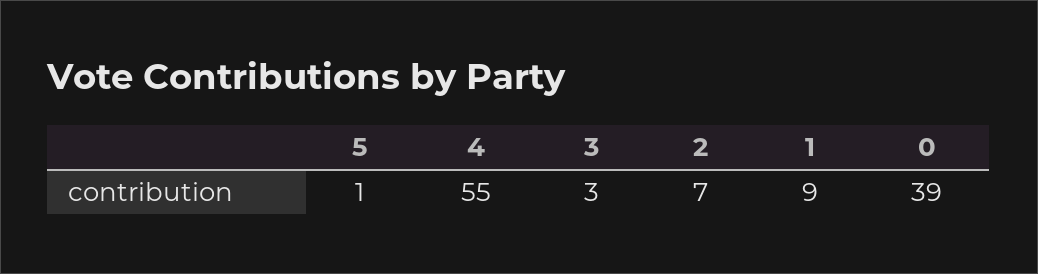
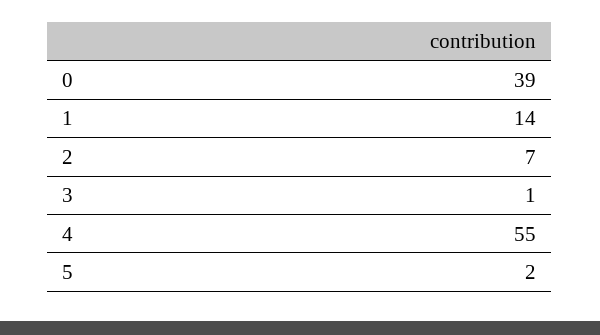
  {
-   "5": 1,
+   "5": 2,
    "4": 55,
-   "3": 3,
+   "3": 1,
    "2": 7,
-   "1": 9,
+   "1": 14,
    "0": 39
  }

